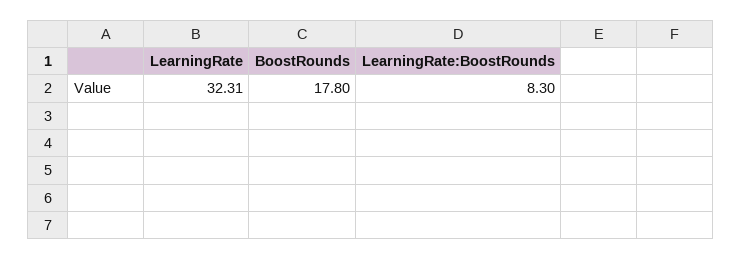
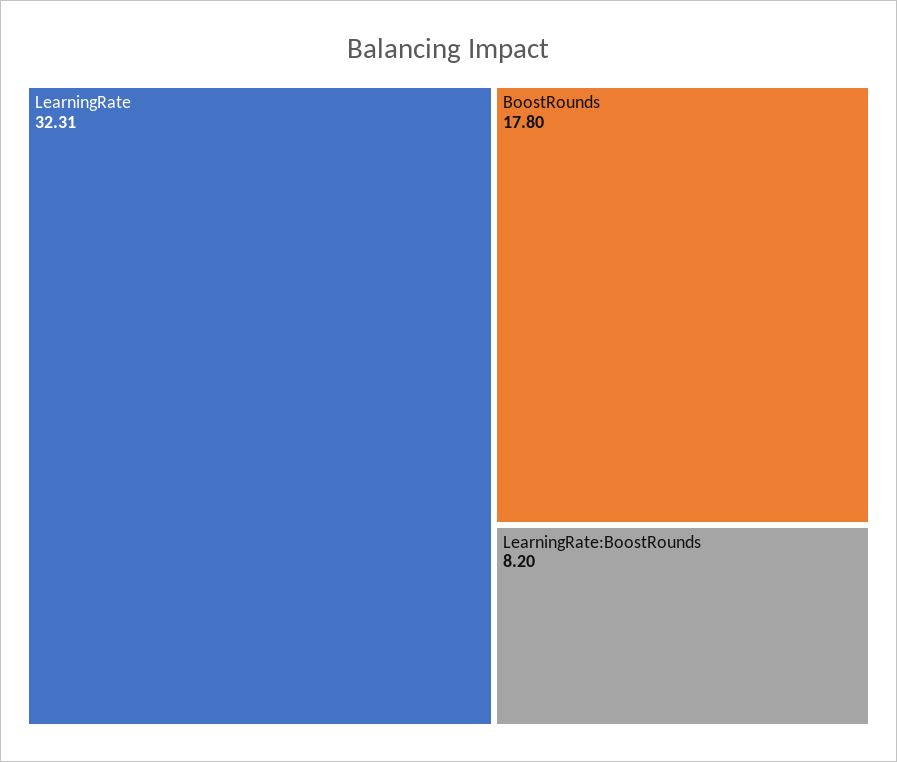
  {
    "LearningRate": 32.31,
    "BoostRounds": 17.8,
-   "LearningRate:BoostRounds": 8.3
+   "LearningRate:BoostRounds": 8.2
  }

